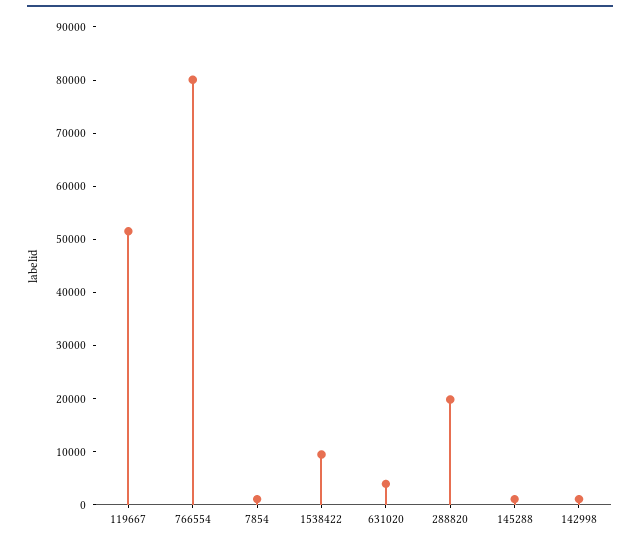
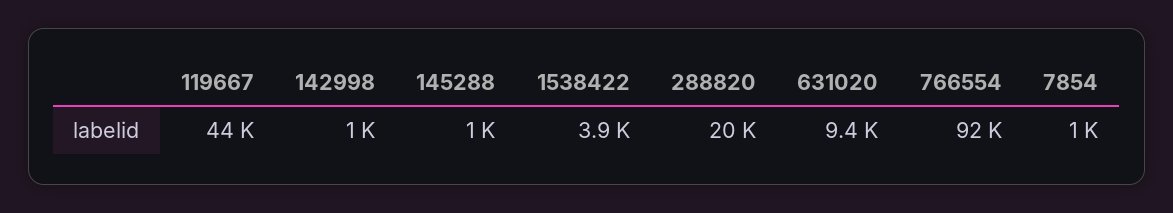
  {
-   "119667": 52000,
+   "119667": 44000,
-   "766554": 80000,
+   "766554": 92000,
    "7854": 1000,
-   "1538422": 10000,
+   "1538422": 3900,
-   "631020": 4000,
+   "631020": 9400,
    "288820": 20000,
    "145288": 1000,
    "142998": 1000
  }

